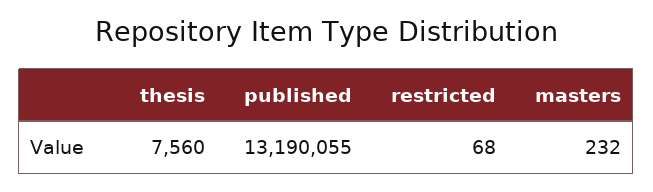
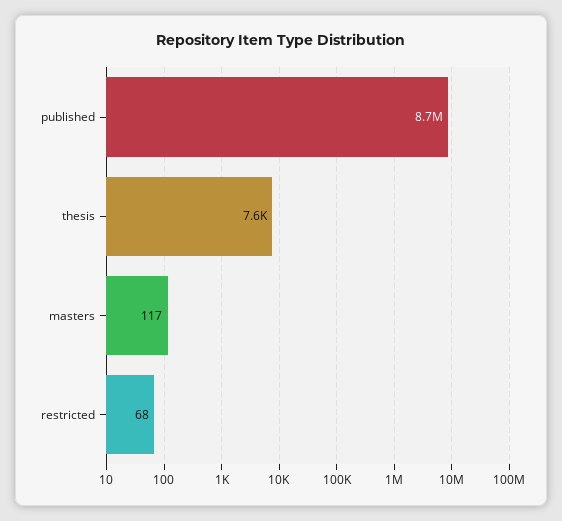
  {
    "thesis": 7560,
-   "published": 13190055,
+   "published": 8700000,
    "restricted": 68,
-   "masters": 232
+   "masters": 117
  }

